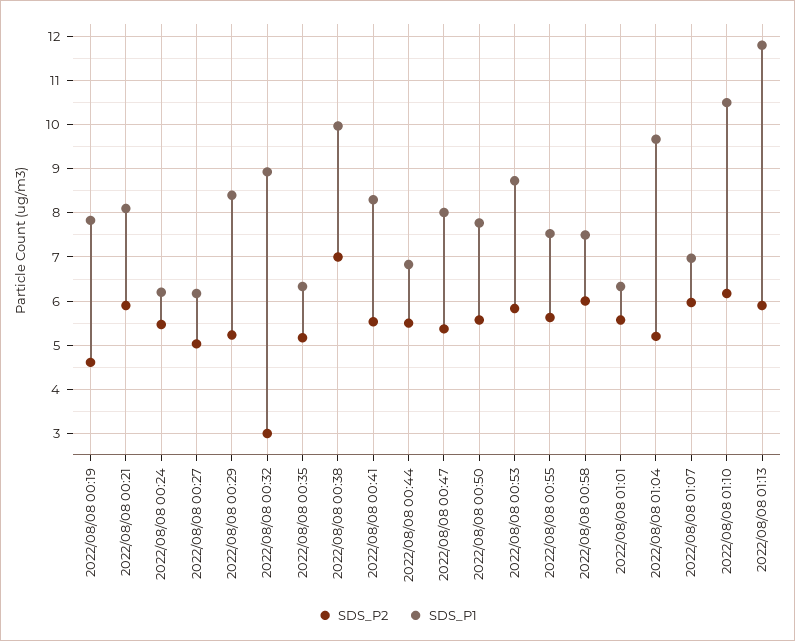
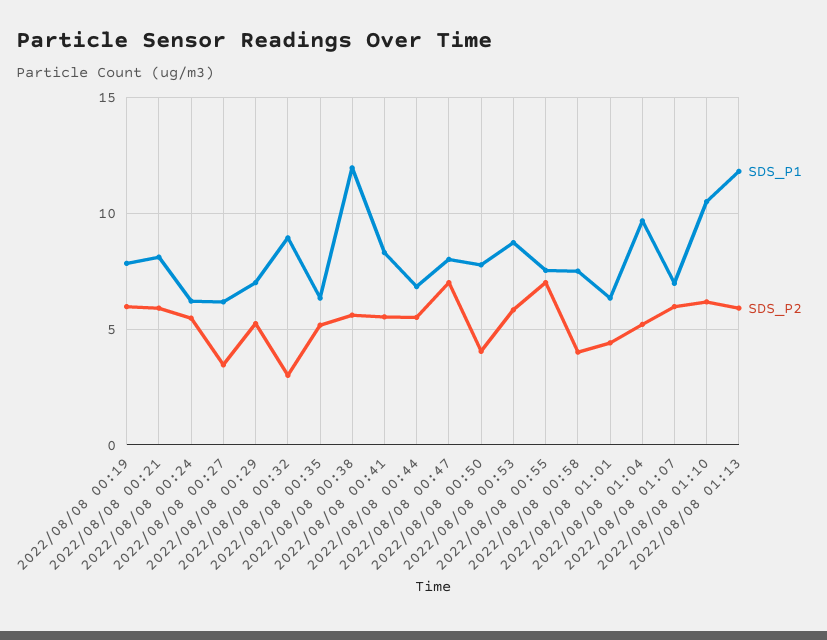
  {
    "SDS_P2": {
-     "2022/08/08 00:19": 4.6,
+     "2022/08/08 00:19": 6,
      "2022/08/08 00:21": 6,
      "2022/08/08 00:24": 5.4,
-     "2022/08/08 00:27": 5,
+     "2022/08/08 00:27": 3.5,
      "2022/08/08 00:29": 5.2,
      "2022/08/08 00:32": 3,
      "2022/08/08 00:35": 5.2,
-     "2022/08/08 00:38": 7,
+     "2022/08/08 00:38": 5.5,
      "2022/08/08 00:41": 5.6,
      "2022/08/08 00:44": 5.6,
-     "2022/08/08 00:47": 5.4,
+     "2022/08/08 00:47": 7,
-     "2022/08/08 00:50": 5.6,
+     "2022/08/08 00:50": 4,
      "2022/08/08 00:53": 5.8,
-     "2022/08/08 00:55": 5.6,
+     "2022/08/08 00:55": 7,
-     "2022/08/08 00:58": 6,
+     "2022/08/08 00:58": 4,
-     "2022/08/08 01:01": 5.6,
+     "2022/08/08 01:01": 4.5,
      "2022/08/08 01:04": 5.2,
      "2022/08/08 01:07": 6,
      "2022/08/08 01:10": 6.2,
      "2022/08/08 01:13": 6
    },
    "SDS_P1": {
      "2022/08/08 00:19": 7.8,
      "2022/08/08 00:21": 8.2,
      "2022/08/08 00:24": 6.2,
      "2022/08/08 00:27": 6.2,
-     "2022/08/08 00:29": 8.4,
+     "2022/08/08 00:29": 7,
      "2022/08/08 00:32": 9,
      "2022/08/08 00:35": 6.4,
-     "2022/08/08 00:38": 10,
+     "2022/08/08 00:38": 12,
      "2022/08/08 00:41": 8.4,
      "2022/08/08 00:44": 6.8,
      "2022/08/08 00:47": 8,
      "2022/08/08 00:50": 7.8,
      "2022/08/08 00:53": 8.8,
      "2022/08/08 00:55": 7.6,
      "2022/08/08 00:58": 7.6,
      "2022/08/08 01:01": 6.4,
      "2022/08/08 01:04": 9.6,
      "2022/08/08 01:07": 7,
      "2022/08/08 01:10": 10.6,
      "2022/08/08 01:13": 11.8
    }
  }

